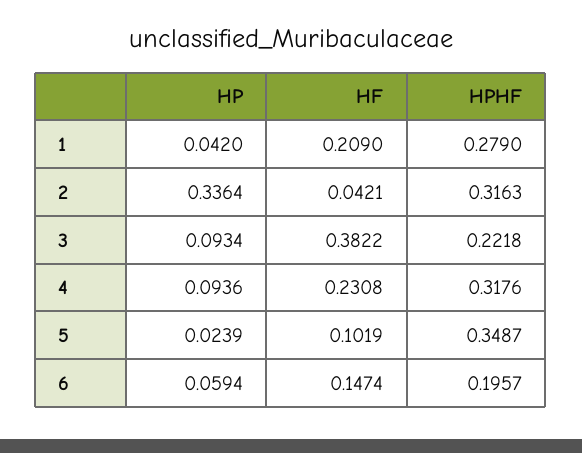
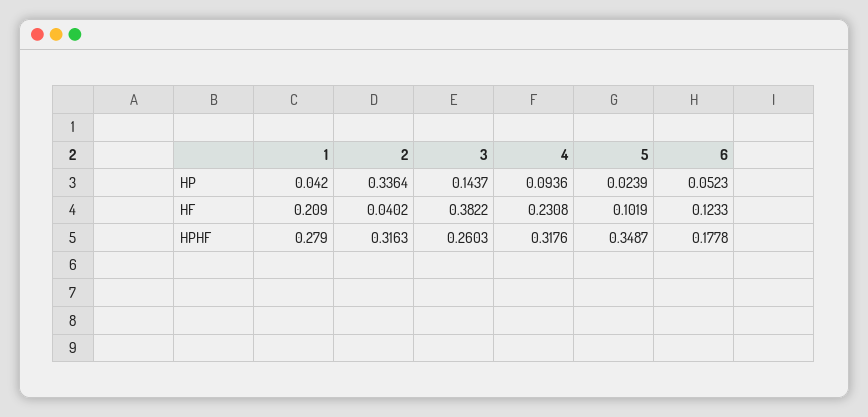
  {
    "HP": {
      "1": 0.042,
      "2": 0.3364,
-     "3": 0.0934,
+     "3": 0.1437,
      "4": 0.0936,
      "5": 0.0239,
-     "6": 0.0594
+     "6": 0.0523
    },
    "HF": {
      "1": 0.209,
-     "2": 0.0421,
+     "2": 0.0402,
      "3": 0.3822,
      "4": 0.2308,
      "5": 0.1019,
-     "6": 0.1474
+     "6": 0.1233
    },
    "HPHF": {
      "1": 0.279,
      "2": 0.3163,
-     "3": 0.2218,
+     "3": 0.2603,
      "4": 0.3176,
      "5": 0.3487,
-     "6": 0.1957
+     "6": 0.1778
    }
  }

